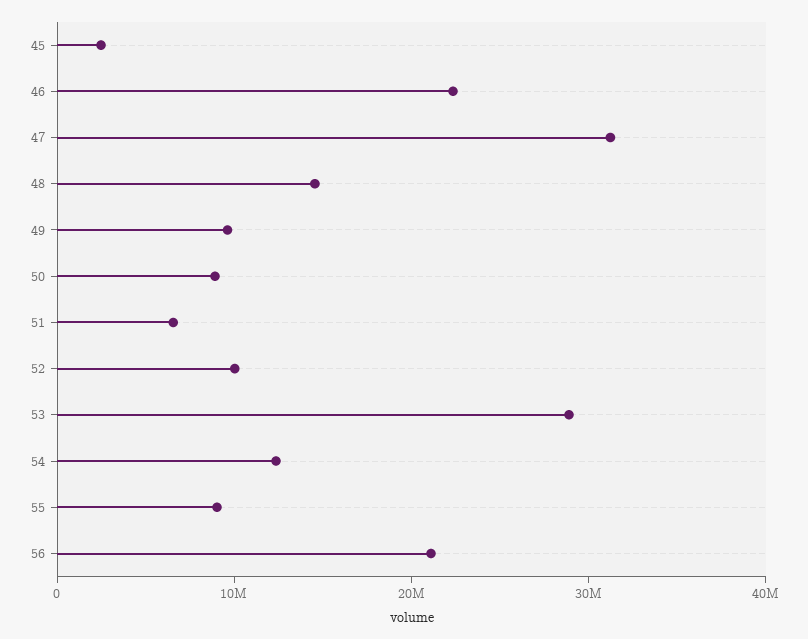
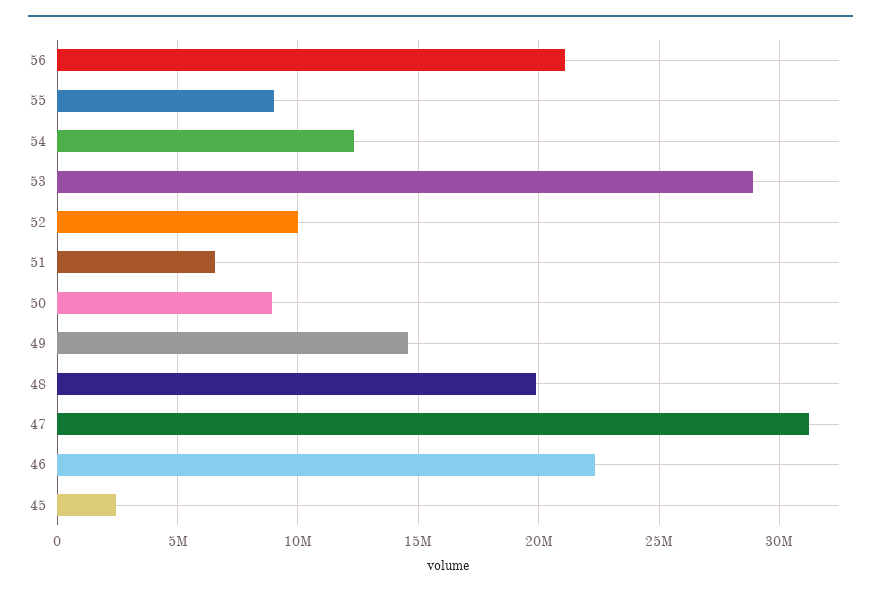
  {
    "45": 2500000,
    "46": 22500000,
    "47": 31000000,
-   "48": 14000000,
+   "48": 20000000,
-   "49": 10000000,
+   "49": 14500000,
    "50": 9000000,
    "51": 6500000,
    "52": 10000000,
    "53": 29000000,
    "54": 12500000,
    "55": 9000000,
    "56": 21000000
  }

